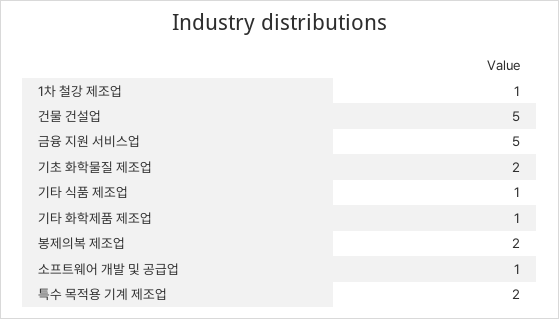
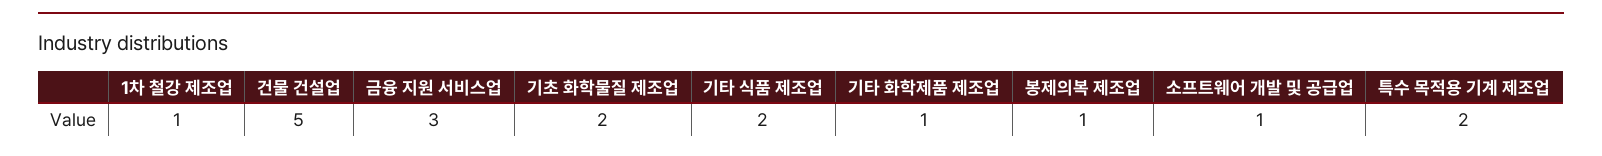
  {
    "1차 철강 제조업": 1,
    "건물 건설업": 5,
-   "금융 지원 서비스업": 5,
+   "금융 지원 서비스업": 3,
    "기초 화학물질 제조업": 2,
-   "기타 식품 제조업": 1,
+   "기타 식품 제조업": 2,
    "기타 화학제품 제조업": 1,
-   "봉제의복 제조업": 2,
+   "봉제의복 제조업": 1,
    "소프트웨어 개발 및 공급업": 1,
    "특수 목적용 기계 제조업": 2
  }

